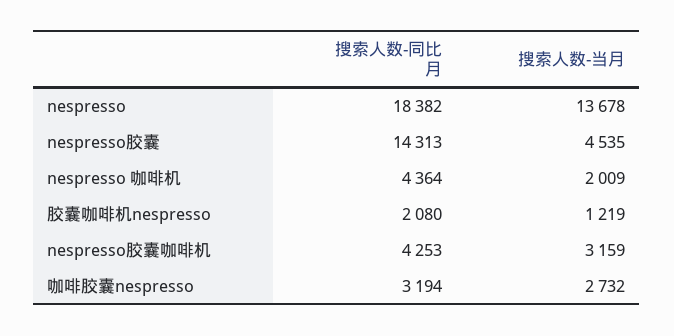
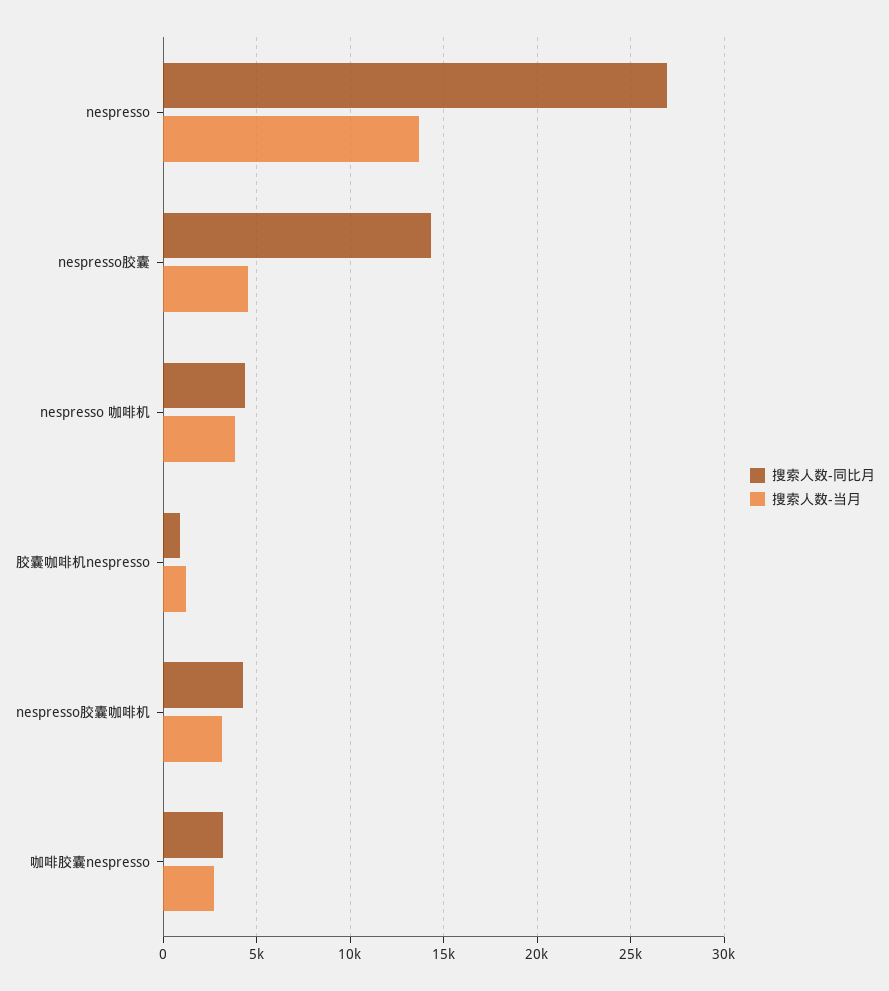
  {
    "搜索人数-同比月": {
-     "nespresso": 18382,
+     "nespresso": 27000,
      "nespresso胶囊": 14313,
      "nespresso 咖啡机": 4364,
-     "胶囊咖啡机nespresso": 2080,
+     "胶囊咖啡机nespresso": 1000,
      "nespresso胶囊咖啡机": 4253,
      "咖啡胶囊nespresso": 3194
    },
    "搜索人数-当月": {
      "nespresso": 13678,
      "nespresso胶囊": 4535,
-     "nespresso 咖啡机": 2009,
+     "nespresso 咖啡机": 4000,
      "胶囊咖啡机nespresso": 1219,
      "nespresso胶囊咖啡机": 3159,
      "咖啡胶囊nespresso": 2732
    }
  }

